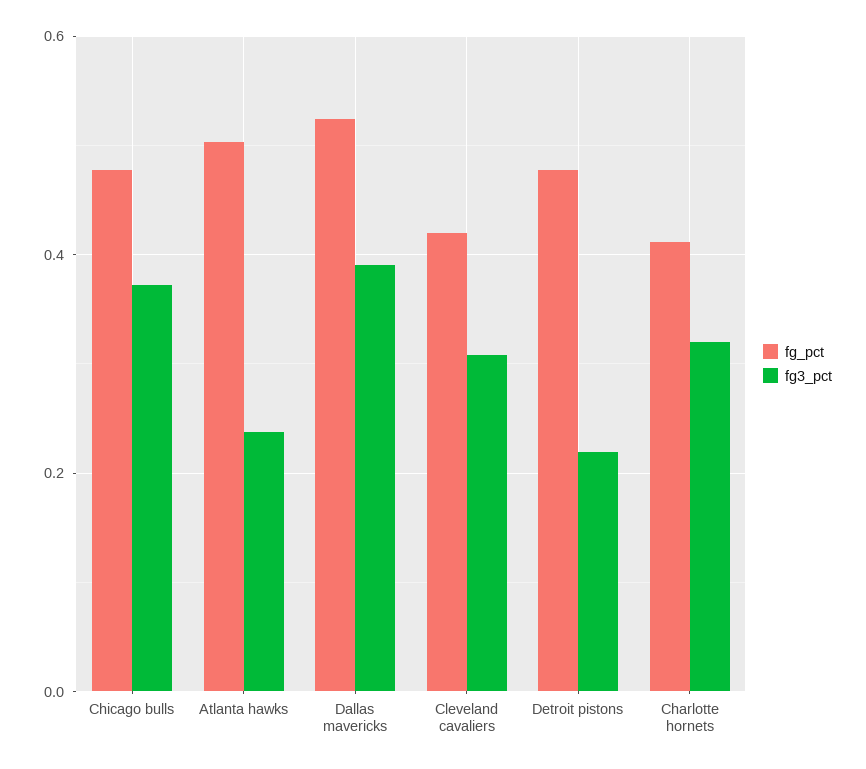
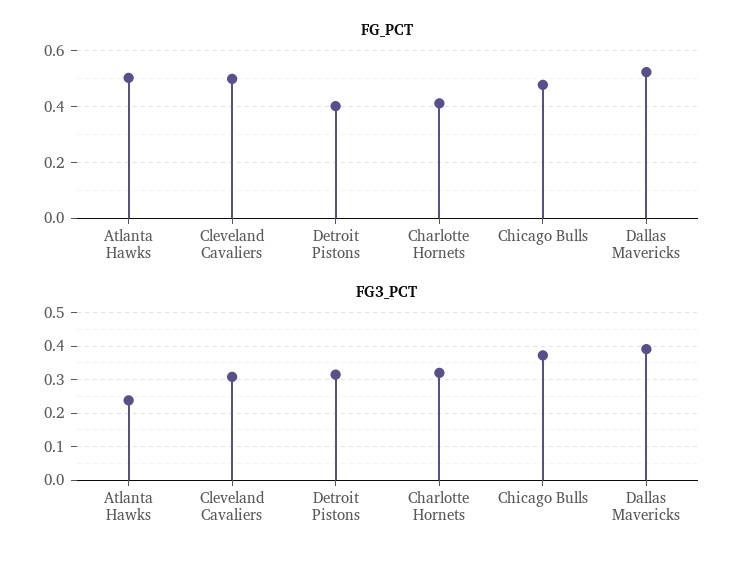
  {
    "fg_pct": {
      "Chicago bulls": 0.48,
      "Atlanta hawks": 0.5,
      "Dallas mavericks": 0.52,
-     "Cleveland cavaliers": 0.42,
+     "Cleveland cavaliers": 0.5,
-     "Detroit pistons": 0.48,
+     "Detroit pistons": 0.4,
      "Charlotte hornets": 0.42
    },
    "fg3_pct": {
      "Chicago bulls": 0.38,
      "Atlanta hawks": 0.24,
      "Dallas mavericks": 0.4,
      "Cleveland cavaliers": 0.3,
-     "Detroit pistons": 0.22,
+     "Detroit pistons": 0.32,
      "Charlotte hornets": 0.32
    }
  }

